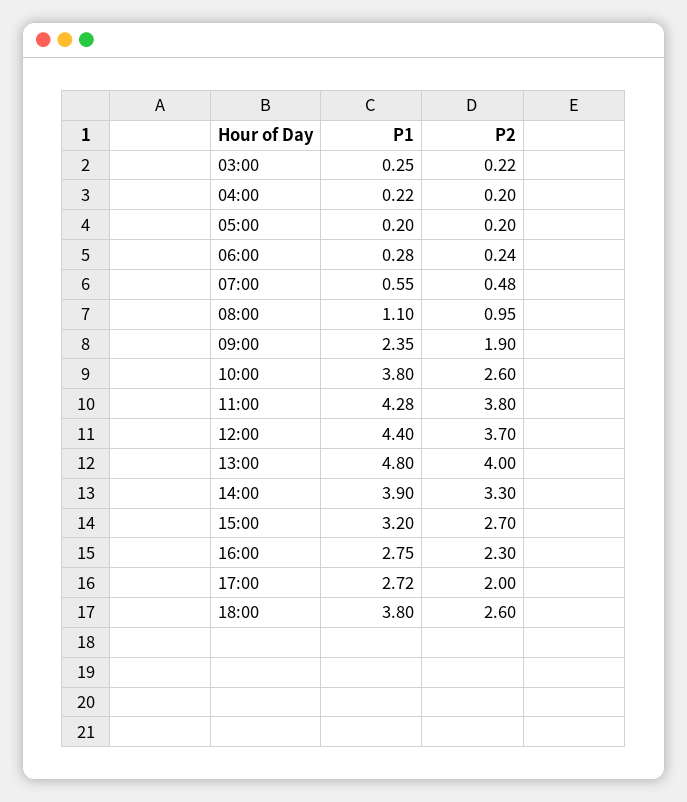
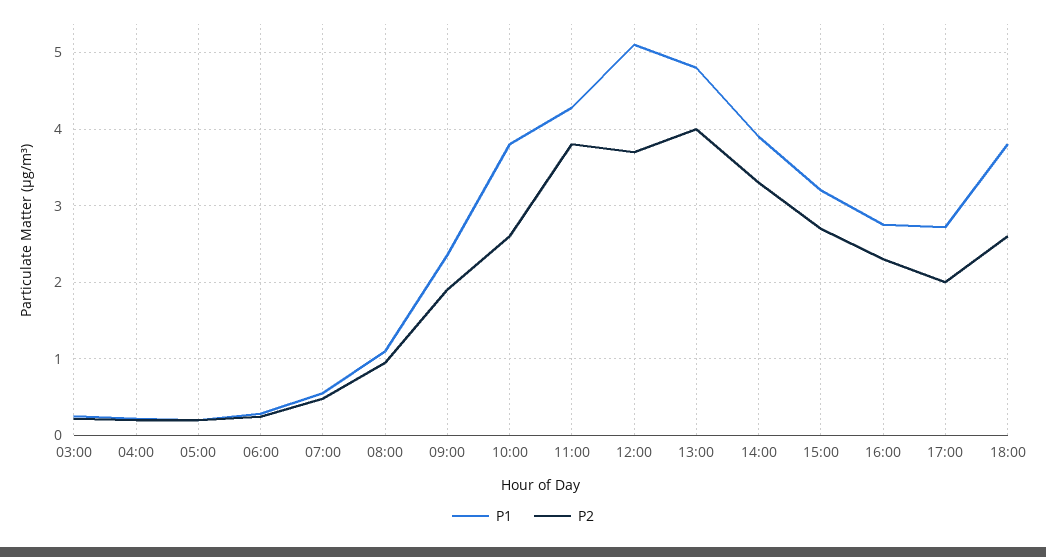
  {
    "P1": {
      "03:00": 0.25,
      "04:00": 0.22,
      "05:00": 0.2,
      "06:00": 0.28,
      "07:00": 0.55,
      "08:00": 1.1,
      "09:00": 2.35,
      "10:00": 3.8,
      "11:00": 4.28,
-     "12:00": 4.4,
+     "12:00": 5.1,
      "13:00": 4.8,
      "14:00": 3.9,
      "15:00": 3.2,
      "16:00": 2.75,
      "17:00": 2.72,
      "18:00": 3.8
    },
    "P2": {
      "03:00": 0.22,
      "04:00": 0.2,
      "05:00": 0.2,
      "06:00": 0.24,
      "07:00": 0.48,
      "08:00": 0.95,
      "09:00": 1.9,
      "10:00": 2.6,
      "11:00": 3.8,
      "12:00": 3.7,
      "13:00": 4,
      "14:00": 3.3,
      "15:00": 2.7,
      "16:00": 2.3,
      "17:00": 2,
      "18:00": 2.6
    }
  }

